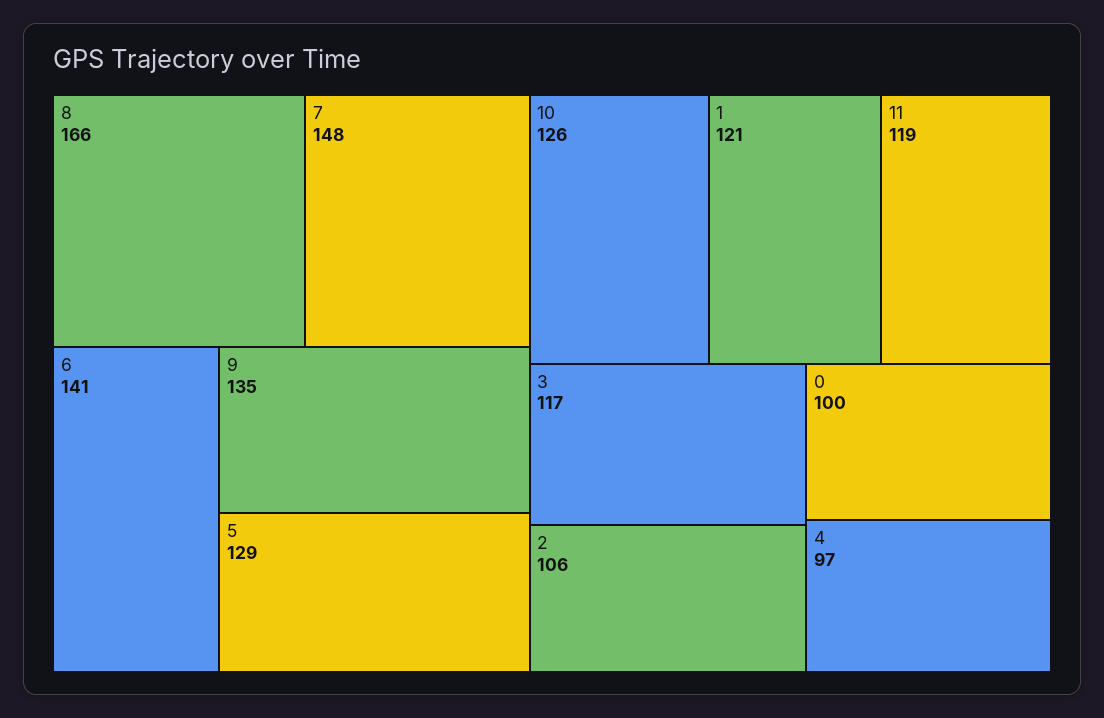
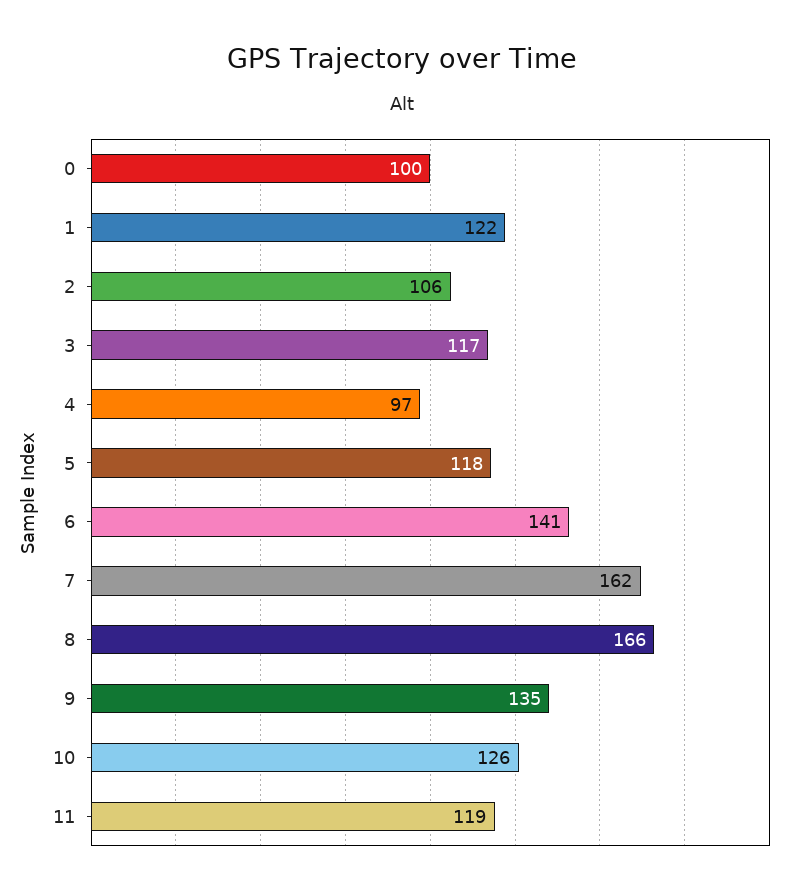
  {
    "8": 166,
-   "7": 148,
+   "7": 162,
    "6": 141,
    "9": 135,
-   "5": 129,
+   "5": 118,
    "10": 126,
-   "1": 121,
+   "1": 122,
    "11": 119,
    "3": 117,
    "2": 106,
    "0": 100,
    "4": 97
  }

